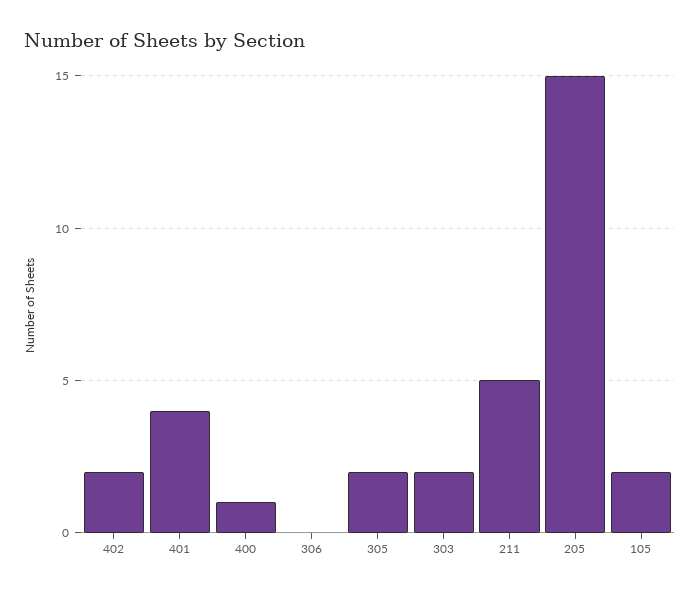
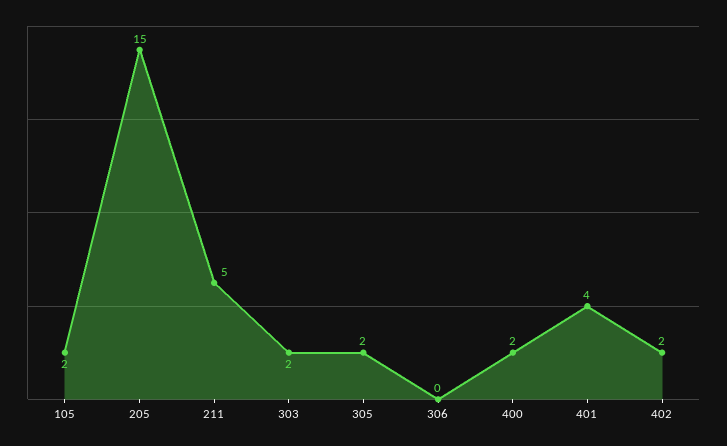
  {
    "402": 2,
    "401": 4,
-   "400": 1,
+   "400": 2,
    "306": 0,
    "305": 2,
    "303": 2,
    "211": 5,
    "205": 15,
    "105": 2
  }

